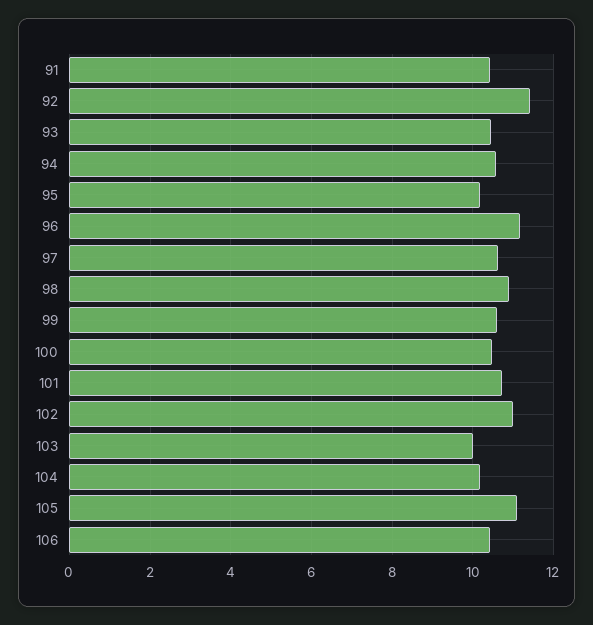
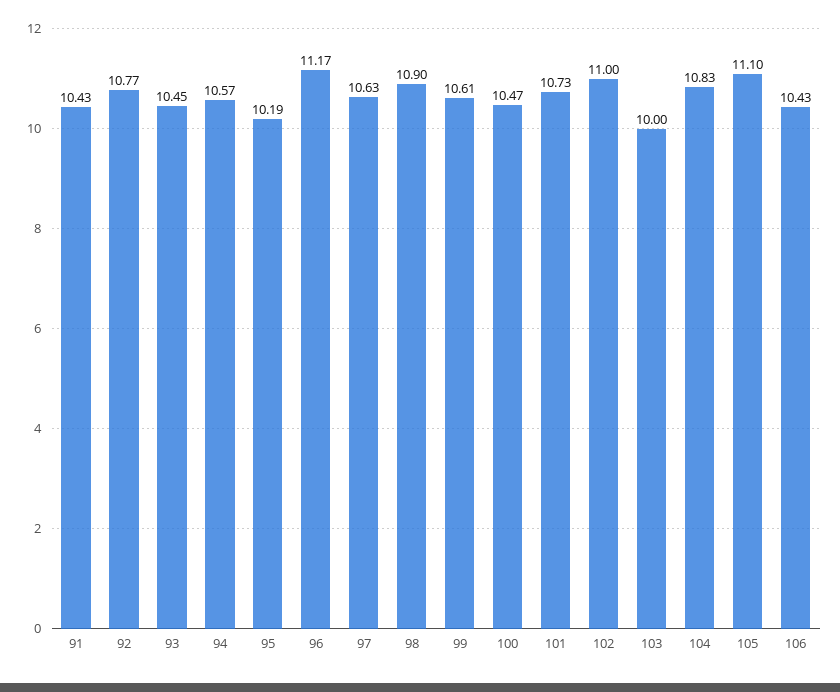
  {
    "91": 10.43,
-   "92": 11.4,
+   "92": 10.77,
    "93": 10.45,
    "94": 10.57,
    "95": 10.19,
    "96": 11.17,
    "97": 10.63,
    "98": 10.9,
    "99": 10.61,
    "100": 10.47,
    "101": 10.73,
    "102": 11,
    "103": 10,
-   "104": 10.2,
+   "104": 10.83,
    "105": 11.1,
    "106": 10.43
  }

